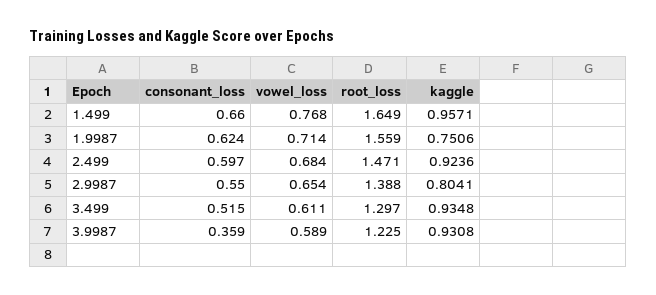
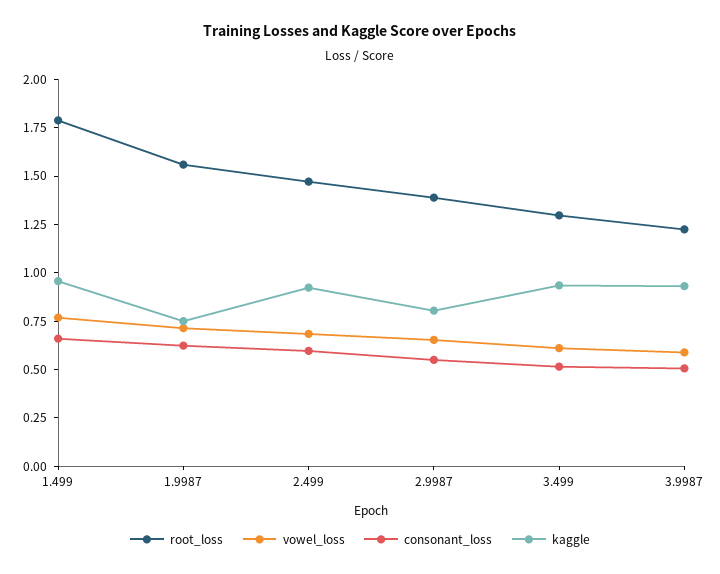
  {
    "consonant_loss": {
      "1.499": 0.66,
      "1.9987": 0.624,
      "2.499": 0.597,
      "2.9987": 0.55,
      "3.499": 0.515,
-     "3.9987": 0.359
+     "3.9987": 0.5
    },
    "vowel_loss": {
      "1.499": 0.768,
      "1.9987": 0.714,
      "2.499": 0.684,
      "2.9987": 0.654,
      "3.499": 0.611,
      "3.9987": 0.589
    },
    "root_loss": {
-     "1.499": 1.649,
+     "1.499": 1.8,
      "1.9987": 1.559,
      "2.499": 1.471,
      "2.9987": 1.388,
      "3.499": 1.297,
      "3.9987": 1.225
    },
    "kaggle": {
      "1.499": 0.9571,
      "1.9987": 0.7506,
      "2.499": 0.9236,
      "2.9987": 0.8041,
      "3.499": 0.9348,
      "3.9987": 0.9308
    }
  }

